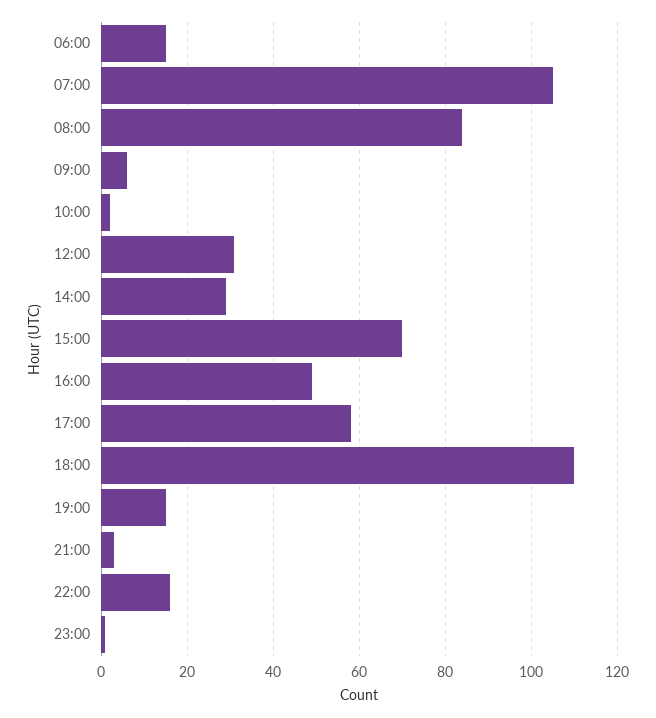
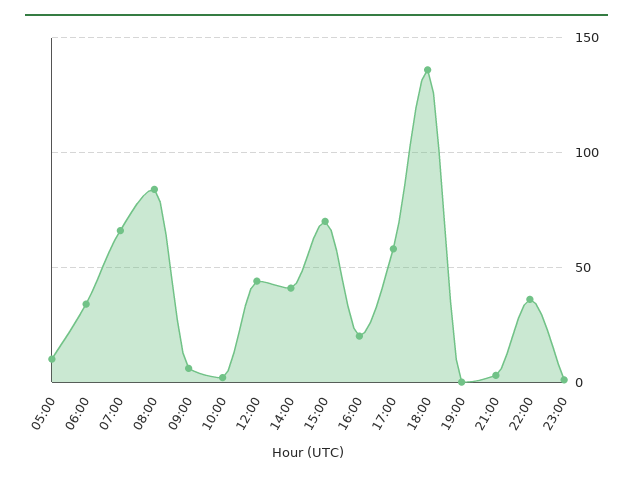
  {
-   "06:00": 15,
+   "06:00": 35,
-   "07:00": 105,
+   "07:00": 65,
    "08:00": 85,
    "09:00": 5,
    "10:00": 0,
-   "12:00": 30,
+   "12:00": 45,
-   "14:00": 30,
+   "14:00": 40,
    "15:00": 70,
-   "16:00": 50,
+   "16:00": 20,
    "17:00": 60,
-   "18:00": 110,
+   "18:00": 135,
-   "19:00": 15,
+   "19:00": 0,
    "21:00": 5,
-   "22:00": 15,
+   "22:00": 35,
-   "23:00": 0
+   "23:00": 0,
+   "05:00": 10
  }

